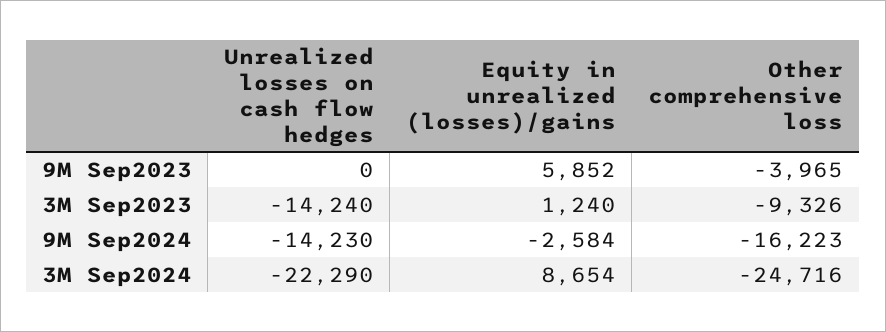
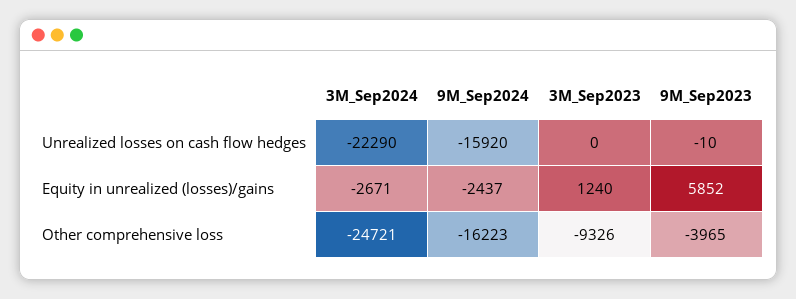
  {
    "Unrealized losses on cash flow hedges": {
-     "9M Sep2023": 0,
+     "9M Sep2023": -10,
-     "3M Sep2023": -14240,
+     "3M Sep2023": 0,
-     "9M Sep2024": -14230,
+     "9M Sep2024": -15920,
      "3M Sep2024": -22290
    },
    "Equity in unrealized (losses)/gains": {
      "9M Sep2023": 5852,
      "3M Sep2023": 1240,
-     "9M Sep2024": -2584,
+     "9M Sep2024": -2437,
-     "3M Sep2024": 8654
+     "3M Sep2024": -2671
    },
    "Other comprehensive loss": {
      "9M Sep2023": -3965,
      "3M Sep2023": -9326,
      "9M Sep2024": -16223,
-     "3M Sep2024": -24716
+     "3M Sep2024": -24721
    }
  }

